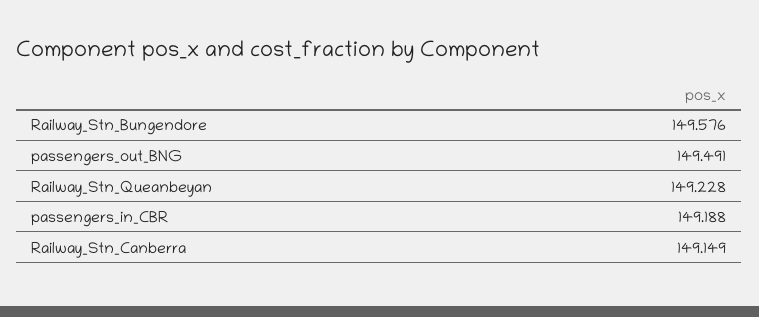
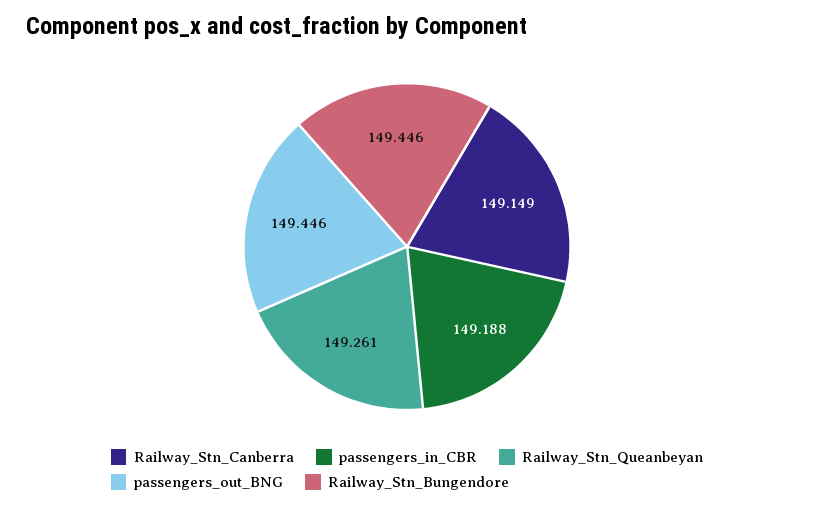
  {
-   "Railway_Stn_Bungendore": 149.576,
+   "Railway_Stn_Bungendore": 149.446,
-   "passengers_out_BNG": 149.491,
+   "passengers_out_BNG": 149.446,
-   "Railway_Stn_Queanbeyan": 149.228,
+   "Railway_Stn_Queanbeyan": 149.261,
    "passengers_in_CBR": 149.188,
    "Railway_Stn_Canberra": 149.149
  }

